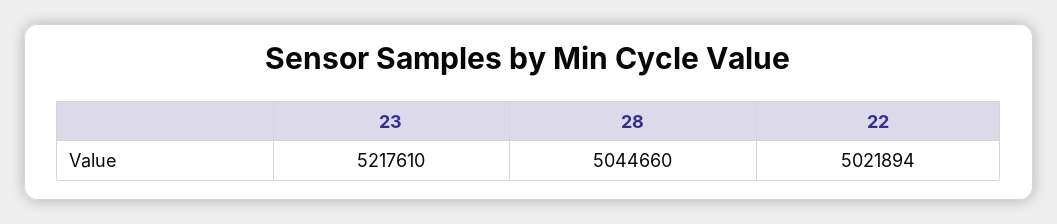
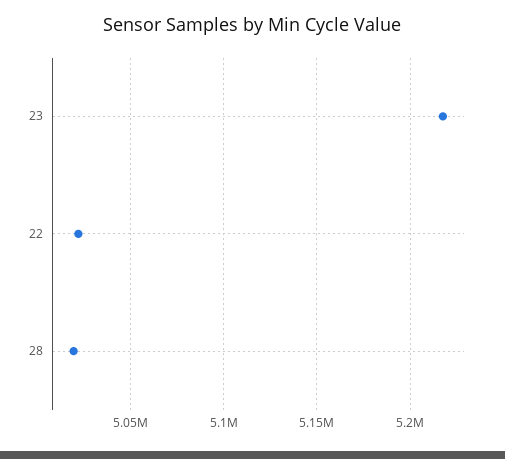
  {
    "23": 5217610,
-   "28": 5044660,
+   "28": 5020000,
    "22": 5021894
  }

